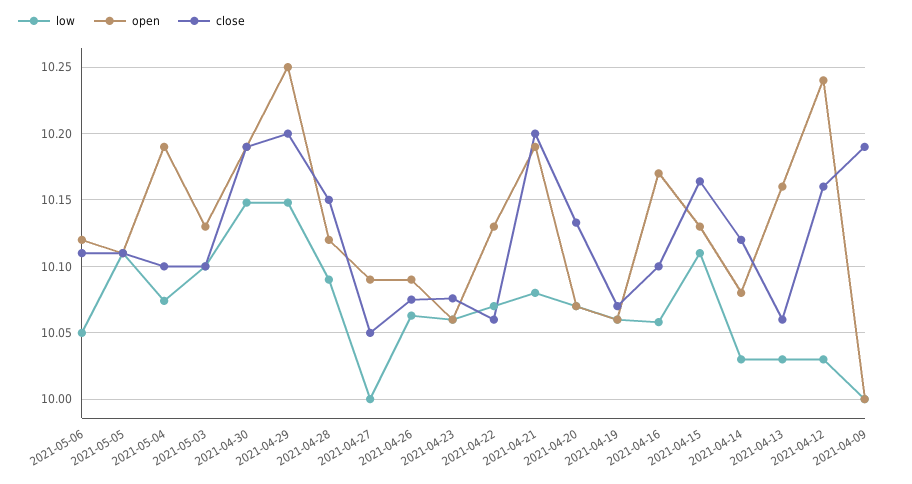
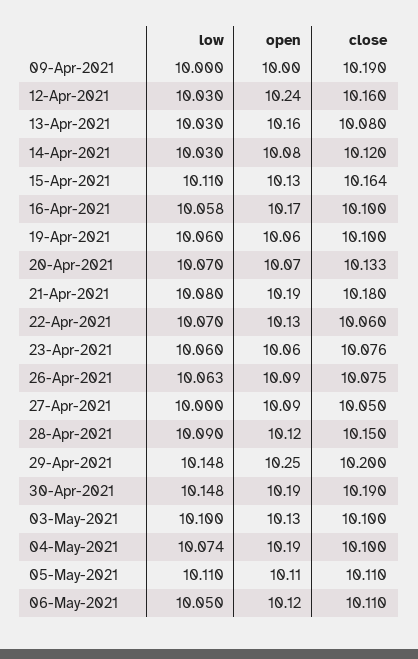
  {
    "low": {
      "2021-05-06": 10.05,
      "2021-05-05": 10.11,
      "2021-05-04": 10.074,
      "2021-05-03": 10.1,
      "2021-04-30": 10.148,
      "2021-04-29": 10.148,
      "2021-04-28": 10.09,
      "2021-04-27": 10,
      "2021-04-26": 10.063,
      "2021-04-23": 10.06,
      "2021-04-22": 10.07,
      "2021-04-21": 10.08,
      "2021-04-20": 10.07,
      "2021-04-19": 10.06,
      "2021-04-16": 10.058,
      "2021-04-15": 10.11,
      "2021-04-14": 10.03,
      "2021-04-13": 10.03,
      "2021-04-12": 10.03,
      "2021-04-09": 10
    },
    "open": {
      "2021-05-06": 10.12,
      "2021-05-05": 10.11,
      "2021-05-04": 10.19,
      "2021-05-03": 10.13,
      "2021-04-30": 10.19,
      "2021-04-29": 10.25,
      "2021-04-28": 10.12,
      "2021-04-27": 10.09,
      "2021-04-26": 10.09,
      "2021-04-23": 10.06,
      "2021-04-22": 10.13,
      "2021-04-21": 10.19,
      "2021-04-20": 10.07,
      "2021-04-19": 10.06,
      "2021-04-16": 10.17,
      "2021-04-15": 10.13,
      "2021-04-14": 10.08,
      "2021-04-13": 10.16,
      "2021-04-12": 10.24,
      "2021-04-09": 10
    },
    "close": {
      "2021-05-06": 10.11,
      "2021-05-05": 10.11,
      "2021-05-04": 10.1,
      "2021-05-03": 10.1,
      "2021-04-30": 10.19,
      "2021-04-29": 10.2,
      "2021-04-28": 10.15,
      "2021-04-27": 10.05,
      "2021-04-26": 10.075,
      "2021-04-23": 10.076,
      "2021-04-22": 10.06,
-     "2021-04-21": 10.2,
+     "2021-04-21": 10.18,
      "2021-04-20": 10.133,
-     "2021-04-19": 10.07,
+     "2021-04-19": 10.1,
      "2021-04-16": 10.1,
      "2021-04-15": 10.164,
      "2021-04-14": 10.12,
-     "2021-04-13": 10.06,
+     "2021-04-13": 10.08,
      "2021-04-12": 10.16,
      "2021-04-09": 10.19
    }
  }

